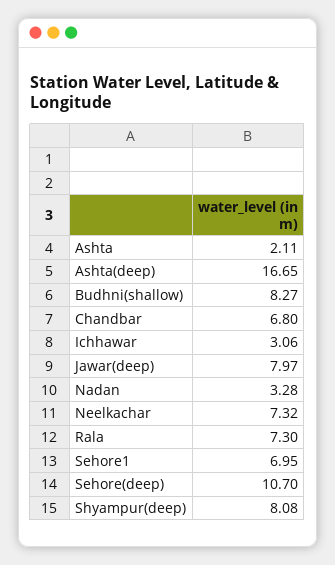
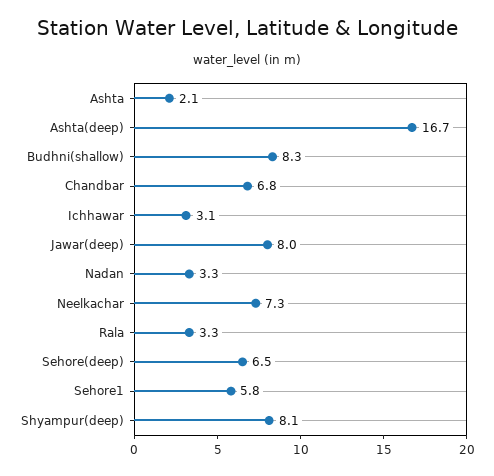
  {
    "Ashta": 2.11,
    "Ashta(deep)": 16.65,
    "Budhni(shallow)": 8.27,
    "Chandbar": 6.8,
    "Ichhawar": 3.06,
    "Jawar(deep)": 7.97,
    "Nadan": 3.28,
    "Neelkachar": 7.32,
-   "Rala": 7.3,
+   "Rala": 3.3,
-   "Sehore1": 6.95,
+   "Sehore1": 5.8,
-   "Sehore(deep)": 10.7,
+   "Sehore(deep)": 6.5,
    "Shyampur(deep)": 8.08
  }

